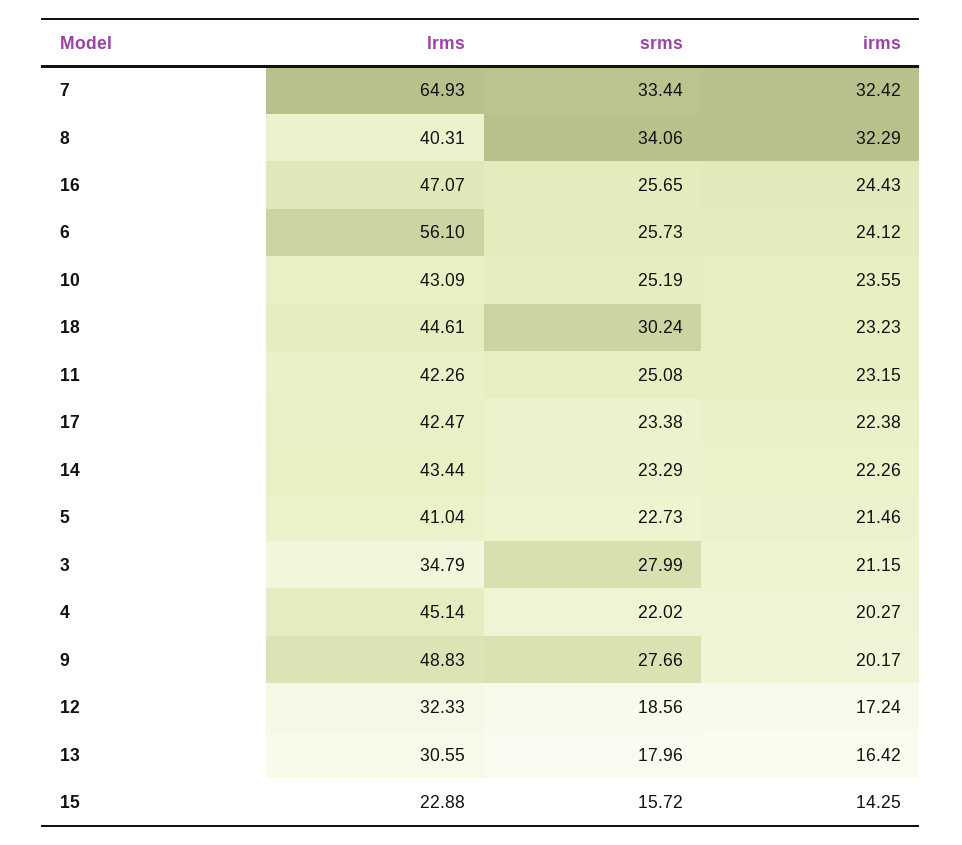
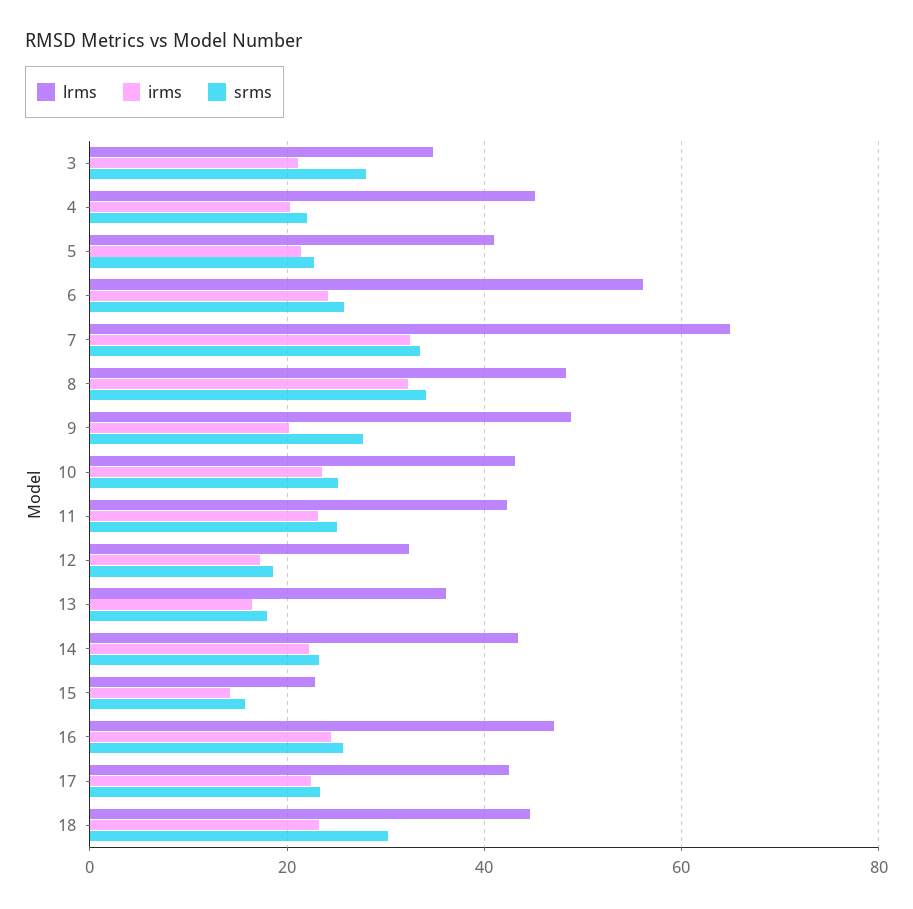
  {
    "lrms": {
      "7": 64.93,
-     "8": 40.31,
+     "8": 48,
      "16": 47.07,
      "6": 56.1,
      "10": 43.09,
      "18": 44.61,
      "11": 42.26,
      "17": 42.47,
      "14": 43.44,
      "5": 41.04,
      "3": 34.79,
      "4": 45.14,
      "9": 48.83,
      "12": 32.33,
-     "13": 30.55,
+     "13": 36,
      "15": 22.88
    },
    "srms": {
      "7": 33.44,
      "8": 34.06,
      "16": 25.65,
      "6": 25.73,
      "10": 25.19,
      "18": 30.24,
      "11": 25.08,
      "17": 23.38,
      "14": 23.29,
      "5": 22.73,
      "3": 27.99,
      "4": 22.02,
      "9": 27.66,
      "12": 18.56,
      "13": 17.96,
      "15": 15.72
    },
    "irms": {
      "7": 32.42,
      "8": 32.29,
      "16": 24.43,
      "6": 24.12,
      "10": 23.55,
      "18": 23.23,
      "11": 23.15,
      "17": 22.38,
      "14": 22.26,
      "5": 21.46,
      "3": 21.15,
      "4": 20.27,
      "9": 20.17,
      "12": 17.24,
      "13": 16.42,
      "15": 14.25
    }
  }

